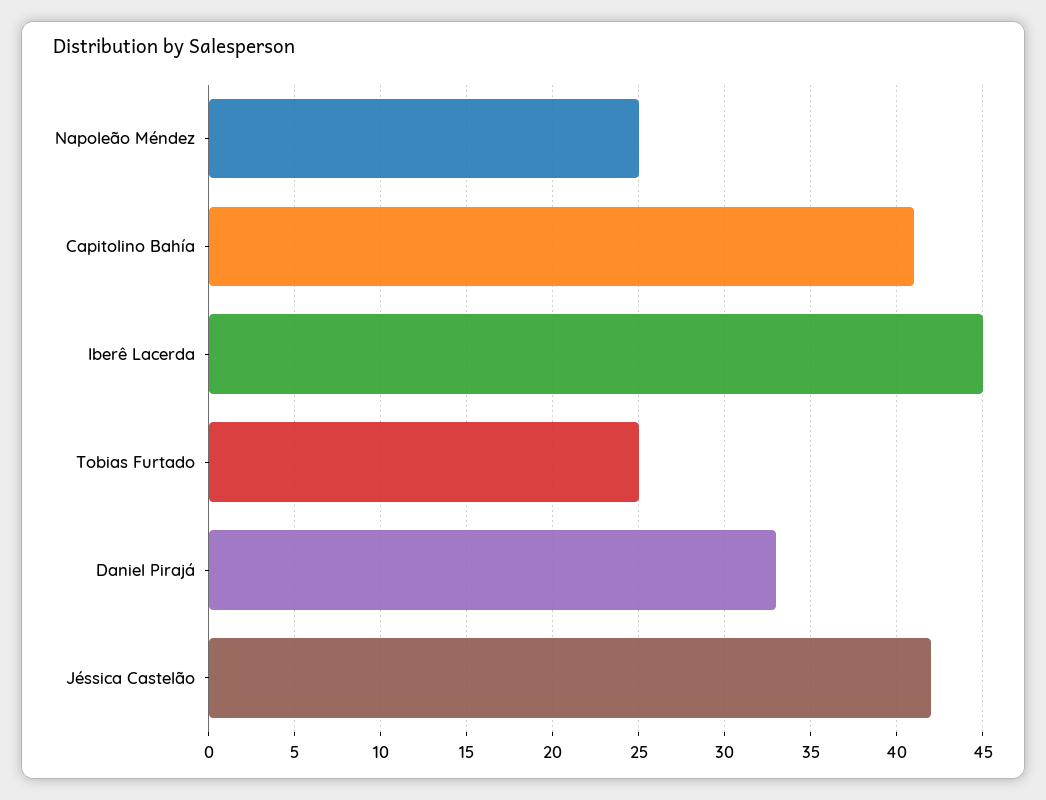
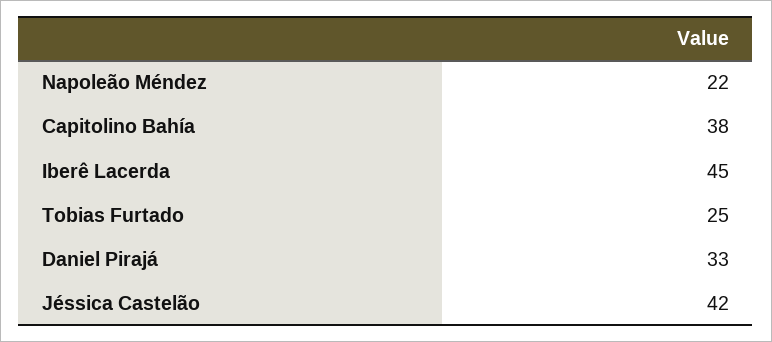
  {
-   "Napoleão Méndez": 25,
+   "Napoleão Méndez": 22,
-   "Capitolino Bahía": 41,
+   "Capitolino Bahía": 38,
    "Iberê Lacerda": 45,
    "Tobias Furtado": 25,
    "Daniel Pirajá": 33,
    "Jéssica Castelão": 42
  }

